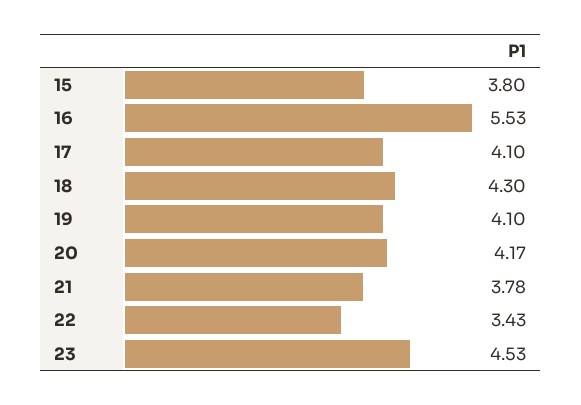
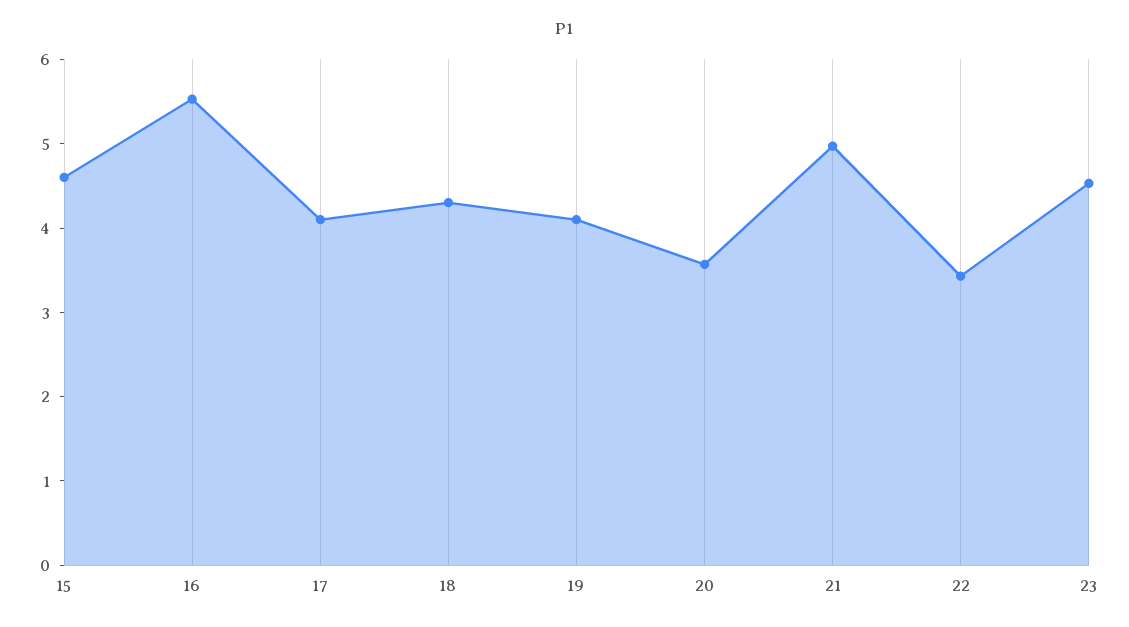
  {
-   "15": 3.8,
+   "15": 4.6,
    "16": 5.53,
    "17": 4.1,
    "18": 4.3,
    "19": 4.1,
-   "20": 4.17,
+   "20": 3.6,
-   "21": 3.78,
+   "21": 5,
    "22": 3.43,
    "23": 4.53
  }

